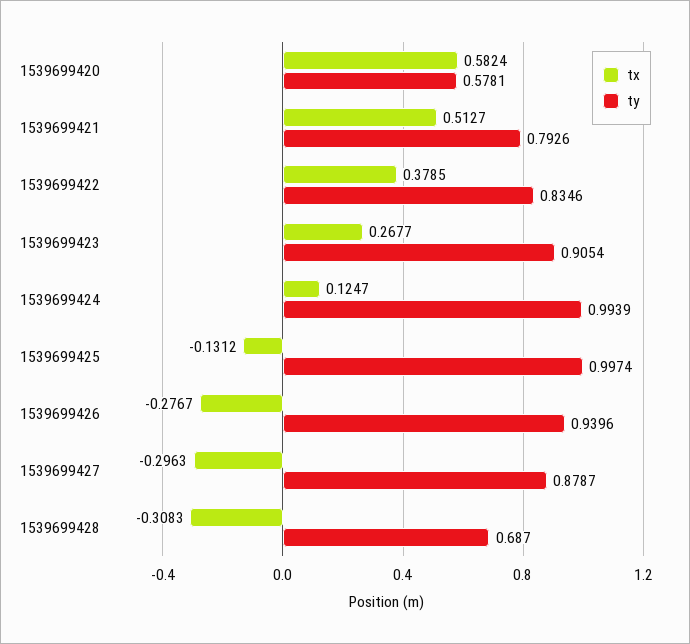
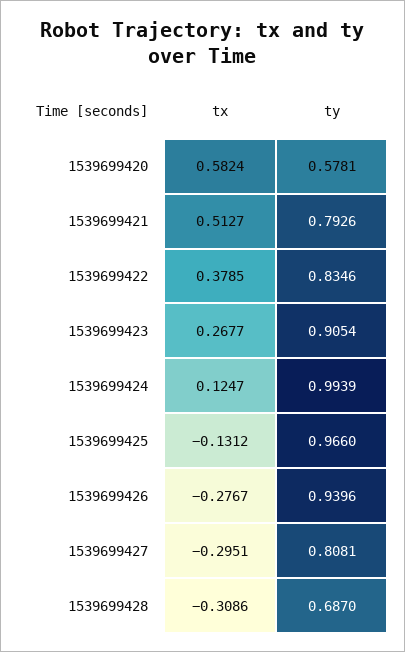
  {
    "tx": {
      "1539699420": 0.5824,
      "1539699421": 0.5127,
      "1539699422": 0.3785,
      "1539699423": 0.2677,
      "1539699424": 0.1247,
      "1539699425": -0.1312,
      "1539699426": -0.2767,
-     "1539699427": -0.2963,
+     "1539699427": -0.2951,
-     "1539699428": -0.3083
+     "1539699428": -0.3086
    },
    "ty": {
      "1539699420": 0.5781,
      "1539699421": 0.7926,
      "1539699422": 0.8346,
      "1539699423": 0.9054,
      "1539699424": 0.9939,
-     "1539699425": 0.9974,
+     "1539699425": 0.966,
      "1539699426": 0.9396,
-     "1539699427": 0.8787,
+     "1539699427": 0.8081,
      "1539699428": 0.687
    }
  }

